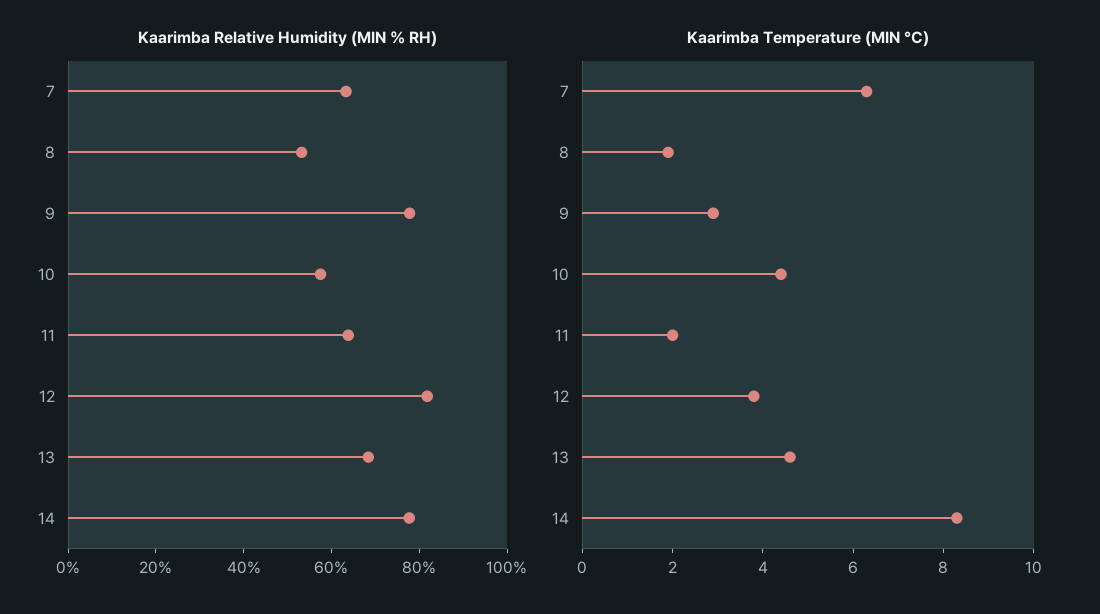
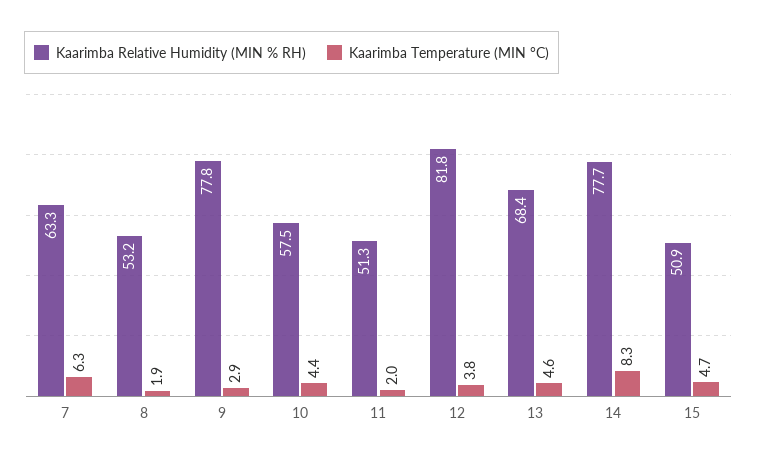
  {
    "Kaarimba Relative Humidity (MIN % RH)": {
      "7": 63.3,
      "8": 53.2,
      "9": 77.8,
      "10": 57.5,
-     "11": 65,
+     "11": 51.3,
      "12": 81.8,
      "13": 68.4,
-     "14": 77.7
+     "14": 77.7,
+     "15": 50.9
    },
    "Kaarimba Temperature (MIN °C)": {
      "7": 6.3,
      "8": 1.9,
      "9": 2.9,
      "10": 4.4,
      "11": 2,
      "12": 3.8,
      "13": 4.6,
-     "14": 8.3
+     "14": 8.3,
+     "15": 4.7
    }
  }

